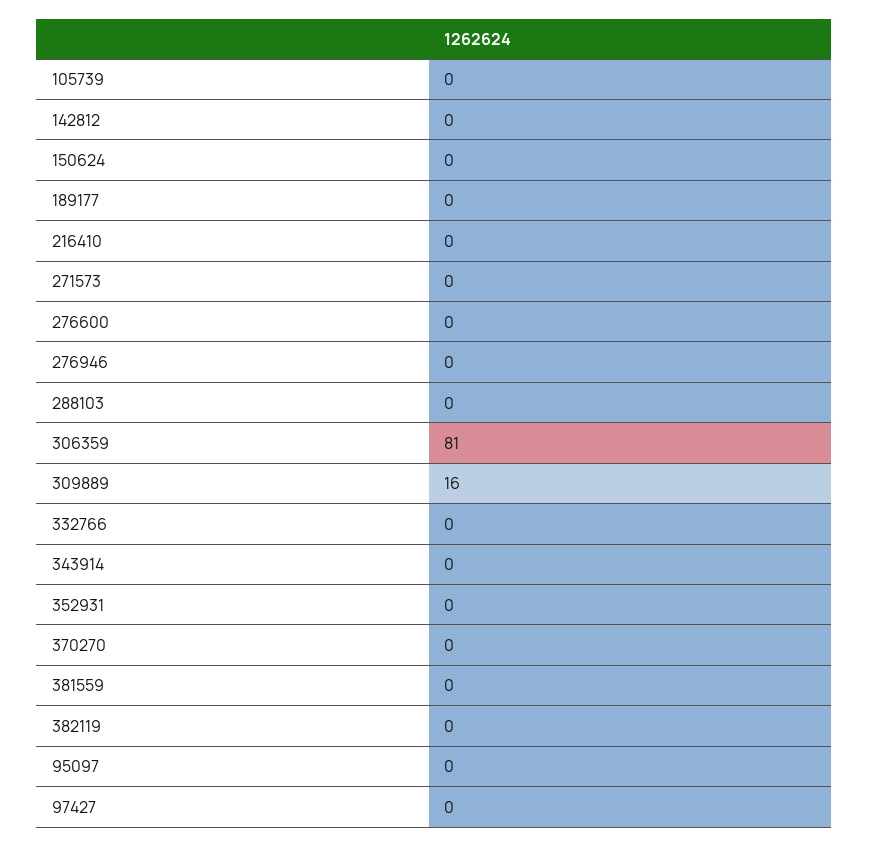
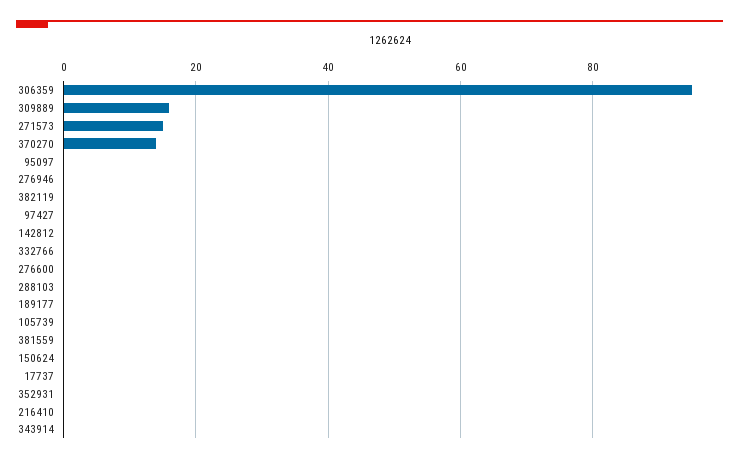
  {
    "105739": 0,
    "142812": 0,
    "150624": 0,
    "189177": 0,
    "216410": 0,
-   "271573": 0,
+   "271573": 15,
    "276600": 0,
    "276946": 0,
    "288103": 0,
-   "306359": 81,
+   "306359": 95,
    "309889": 16,
    "332766": 0,
    "343914": 0,
    "352931": 0,
-   "370270": 0,
+   "370270": 15,
    "381559": 0,
    "382119": 0,
    "95097": 0,
-   "97427": 0
+   "97427": 0,
+   "17737": 0
  }

